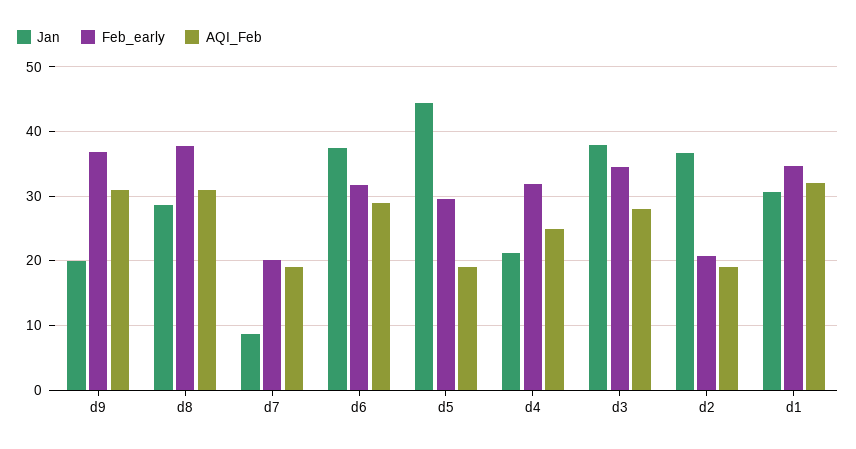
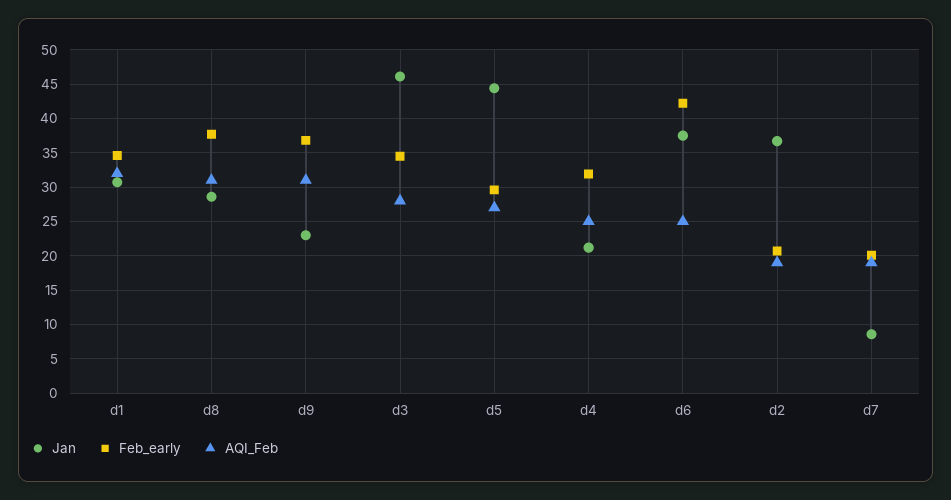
  {
    "Jan": {
-     "d9": 20,
+     "d9": 23,
      "d8": 29,
      "d7": 9,
      "d6": 38,
      "d5": 44,
      "d4": 21,
-     "d3": 38,
+     "d3": 46,
      "d2": 37,
      "d1": 31
    },
    "Feb_early": {
      "d9": 37,
      "d8": 38,
      "d7": 20,
-     "d6": 32,
+     "d6": 42,
      "d5": 30,
      "d4": 32,
      "d3": 35,
      "d2": 21,
      "d1": 35
    },
    "AQI_Feb": {
      "d9": 31,
      "d8": 31,
      "d7": 19,
-     "d6": 29,
+     "d6": 25,
-     "d5": 19,
+     "d5": 27,
      "d4": 25,
      "d3": 28,
      "d2": 19,
      "d1": 32
    }
  }

